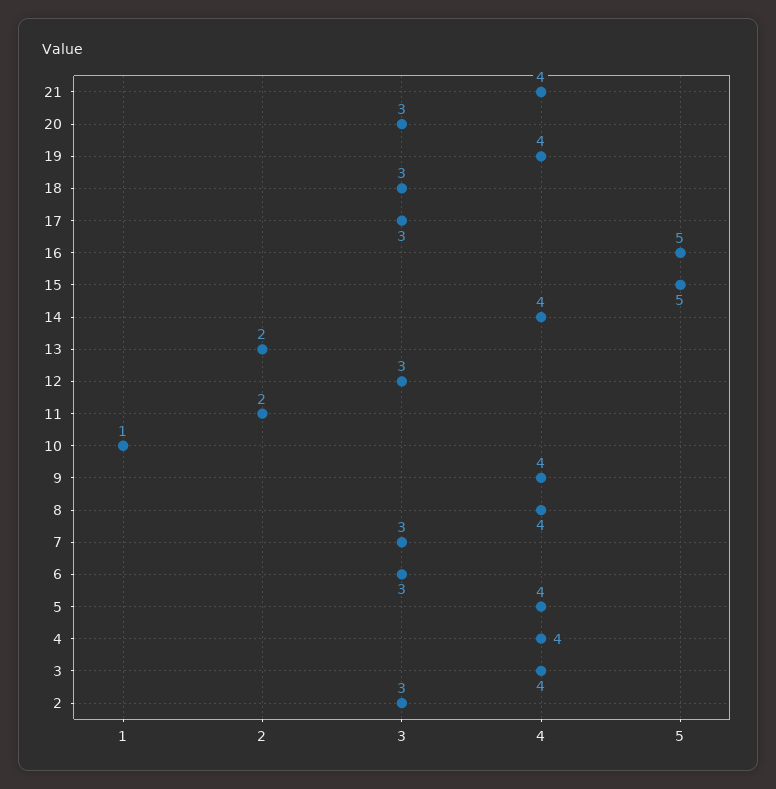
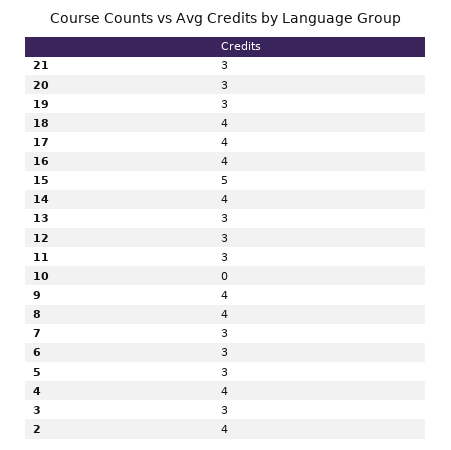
  {
-   "21": 4,
+   "21": 3,
    "20": 3,
-   "19": 4,
+   "19": 3,
-   "18": 3,
+   "18": 4,
-   "17": 3,
+   "17": 4,
-   "16": 5,
+   "16": 4,
    "15": 5,
    "14": 4,
-   "13": 2,
+   "13": 3,
    "12": 3,
-   "11": 2,
+   "11": 3,
-   "10": 1,
+   "10": 0,
    "9": 4,
    "8": 4,
    "7": 3,
    "6": 3,
-   "5": 4,
+   "5": 3,
    "4": 4,
-   "3": 4,
+   "3": 3,
-   "2": 3
+   "2": 4
  }

